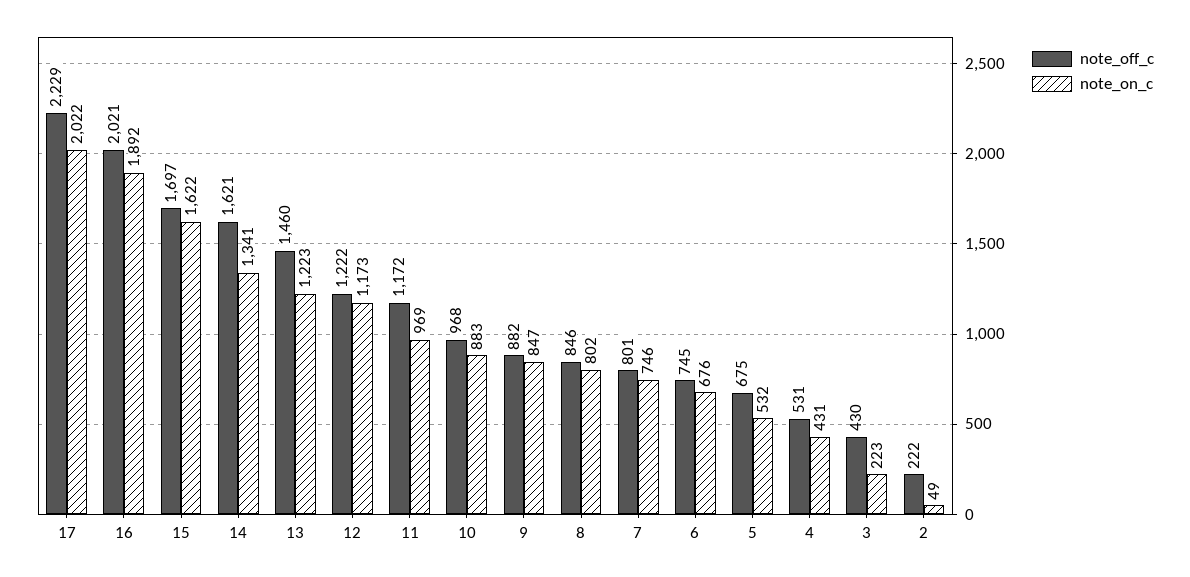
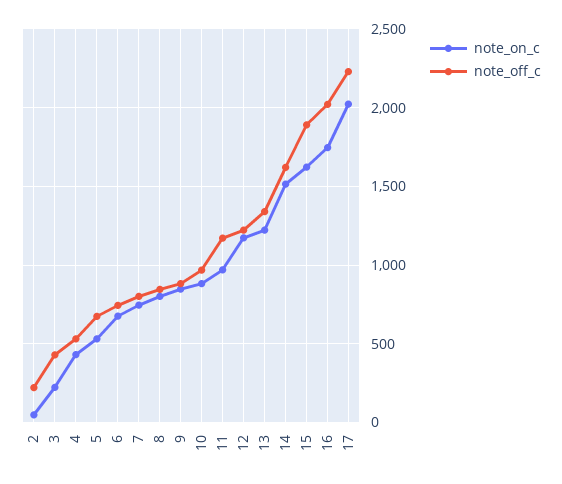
  {
    "note_off_c": {
      "17": 2229,
      "16": 2021,
-     "15": 1697,
+     "15": 1900,
      "14": 1621,
-     "13": 1460,
+     "13": 1350,
      "12": 1222,
      "11": 1172,
      "10": 968,
      "9": 882,
      "8": 846,
      "7": 801,
      "6": 745,
      "5": 675,
      "4": 531,
      "3": 430,
      "2": 222
    },
    "note_on_c": {
      "17": 2022,
-     "16": 1892,
+     "16": 1750,
      "15": 1622,
-     "14": 1341,
+     "14": 1500,
      "13": 1223,
      "12": 1173,
      "11": 969,
      "10": 883,
      "9": 847,
      "8": 802,
      "7": 746,
      "6": 676,
      "5": 532,
      "4": 431,
      "3": 223,
      "2": 49
    }
  }

